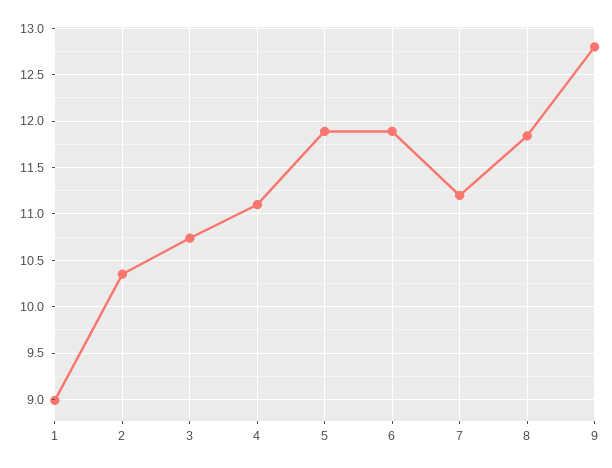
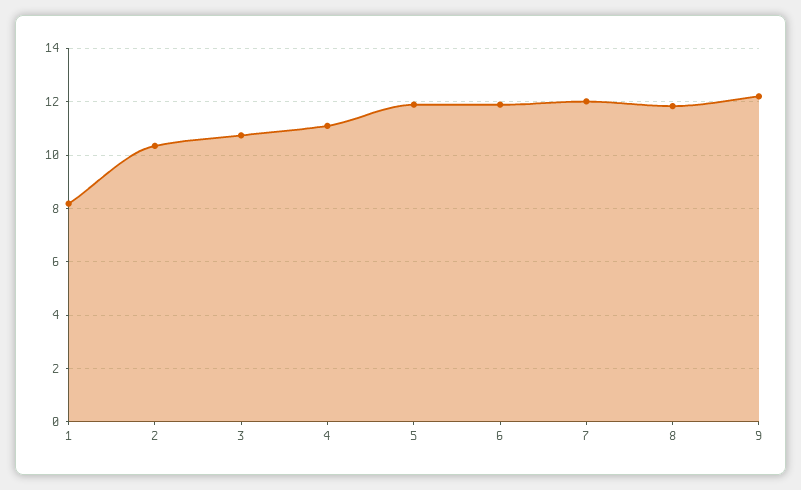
  {
-   "1": 9,
+   "1": 8.25,
    "2": 10.4,
    "3": 10.7,
    "4": 11.1,
    "5": 11.9,
    "6": 11.9,
-   "7": 11.2,
+   "7": 12,
    "8": 11.8,
-   "9": 12.8
+   "9": 12.25
  }

